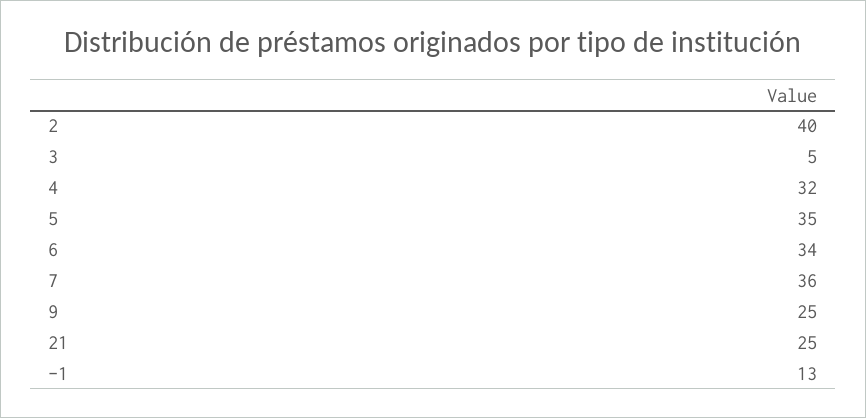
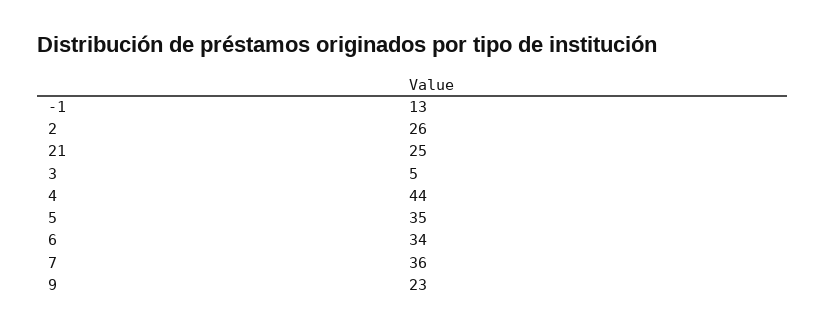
  {
-   "2": 40,
+   "2": 26,
    "3": 5,
-   "4": 32,
+   "4": 44,
    "5": 35,
    "6": 34,
    "7": 36,
-   "9": 25,
+   "9": 23,
    "21": 25,
    "-1": 13
  }

